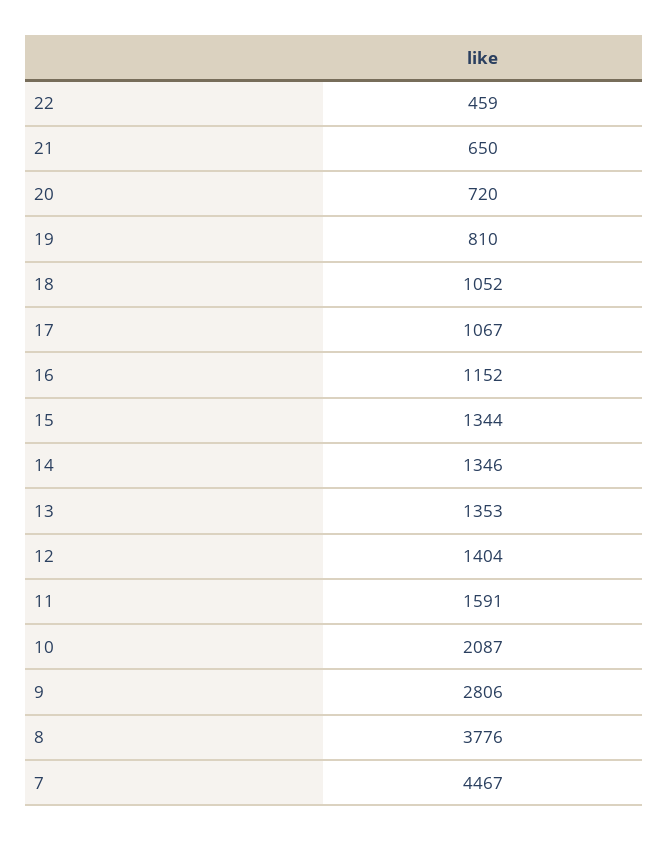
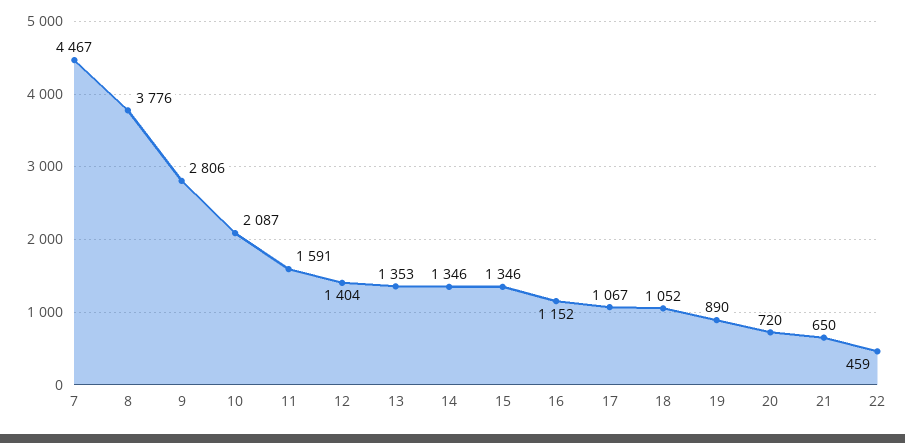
  {
    "22": 459,
    "21": 650,
    "20": 720,
-   "19": 810,
+   "19": 890,
    "18": 1052,
    "17": 1067,
    "16": 1152,
-   "15": 1344,
+   "15": 1346,
    "14": 1346,
    "13": 1353,
    "12": 1404,
    "11": 1591,
    "10": 2087,
    "9": 2806,
    "8": 3776,
    "7": 4467
  }

